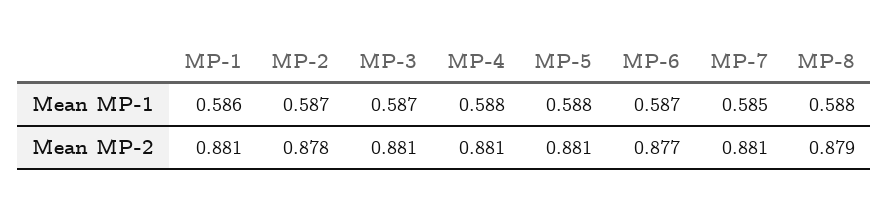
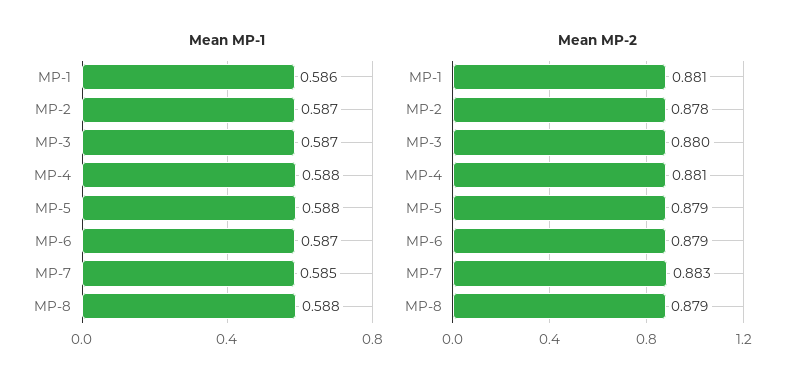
  {
    "Mean MP-1": {
      "MP-1": 0.586,
      "MP-2": 0.587,
      "MP-3": 0.587,
      "MP-4": 0.588,
      "MP-5": 0.588,
      "MP-6": 0.587,
      "MP-7": 0.585,
      "MP-8": 0.588
    },
    "Mean MP-2": {
      "MP-1": 0.881,
      "MP-2": 0.878,
-     "MP-3": 0.881,
+     "MP-3": 0.88,
      "MP-4": 0.881,
-     "MP-5": 0.881,
+     "MP-5": 0.879,
-     "MP-6": 0.877,
+     "MP-6": 0.879,
-     "MP-7": 0.881,
+     "MP-7": 0.883,
      "MP-8": 0.879
    }
  }

